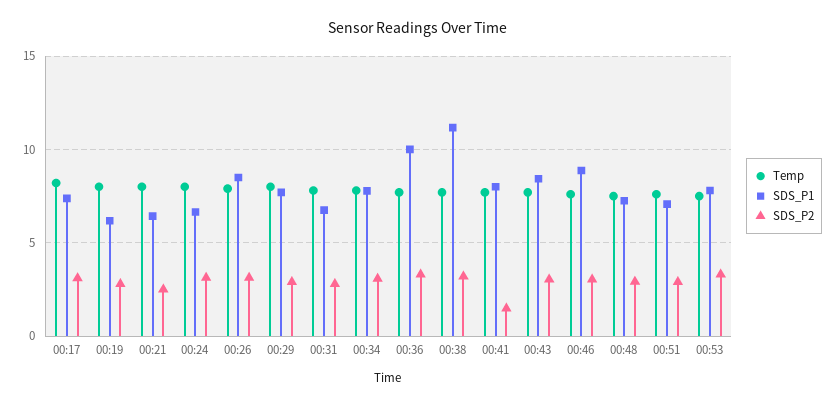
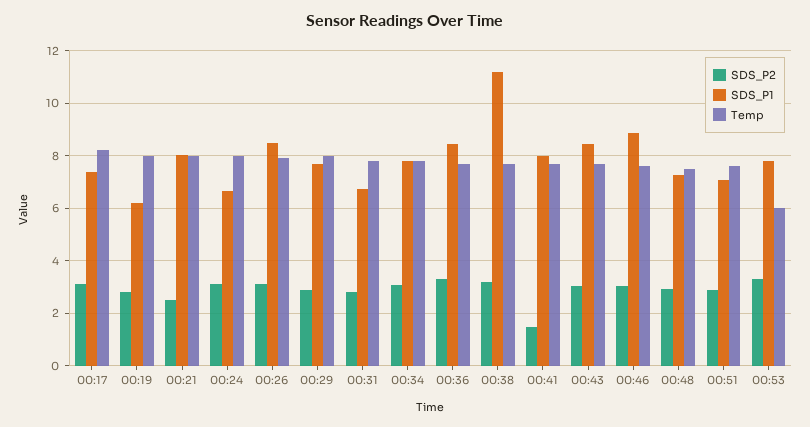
  {
    "Temp": {
      "00:17": 8.25,
      "00:19": 8,
      "00:21": 8,
      "00:24": 8,
      "00:26": 8,
      "00:29": 8,
      "00:31": 7.75,
      "00:34": 7.75,
      "00:36": 7.75,
      "00:38": 7.75,
      "00:41": 7.75,
      "00:43": 7.75,
      "00:46": 7.5,
      "00:48": 7.5,
      "00:51": 7.5,
-     "00:53": 7.5
+     "00:53": 6
    },
    "SDS_P1": {
      "00:17": 7.5,
      "00:19": 6.25,
-     "00:21": 6.5,
+     "00:21": 8,
      "00:24": 6.75,
      "00:26": 8.5,
      "00:29": 7.75,
      "00:31": 6.75,
      "00:34": 7.75,
-     "00:36": 10,
+     "00:36": 8.5,
      "00:38": 11.25,
      "00:41": 8,
      "00:43": 8.5,
      "00:46": 8.75,
      "00:48": 7.25,
      "00:51": 7,
      "00:53": 7.75
    },
    "SDS_P2": {
      "00:17": 3,
      "00:19": 2.75,
      "00:21": 2.5,
      "00:24": 3.25,
      "00:26": 3.25,
      "00:29": 3,
      "00:31": 2.75,
      "00:34": 3,
      "00:36": 3.25,
      "00:38": 3.25,
      "00:41": 1.5,
      "00:43": 3,
      "00:46": 3,
      "00:48": 3,
      "00:51": 3,
      "00:53": 3.25
    }
  }

